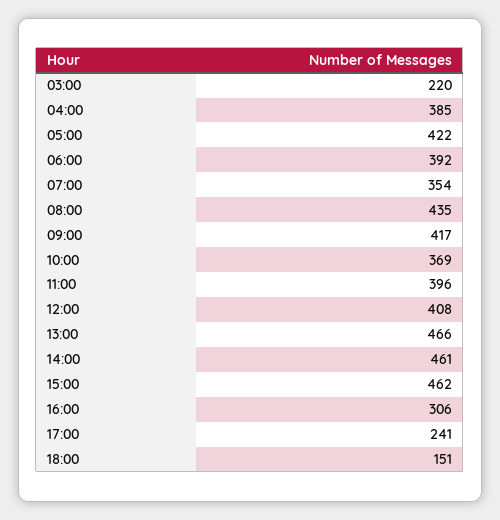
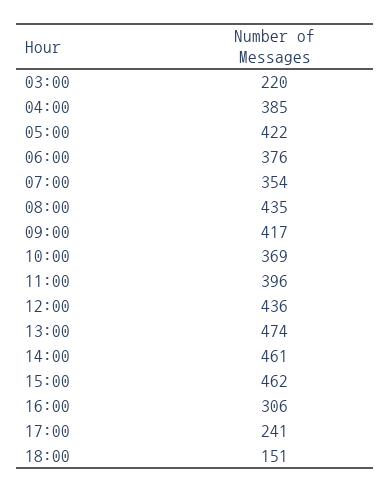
  {
    "03:00": 220,
    "04:00": 385,
    "05:00": 422,
-   "06:00": 392,
+   "06:00": 376,
    "07:00": 354,
    "08:00": 435,
    "09:00": 417,
    "10:00": 369,
    "11:00": 396,
-   "12:00": 408,
+   "12:00": 436,
-   "13:00": 466,
+   "13:00": 474,
    "14:00": 461,
    "15:00": 462,
    "16:00": 306,
    "17:00": 241,
    "18:00": 151
  }

